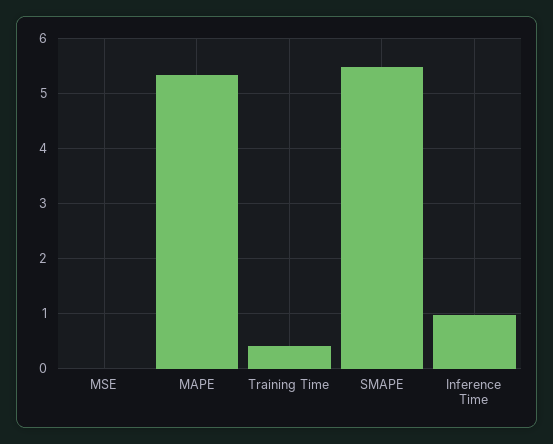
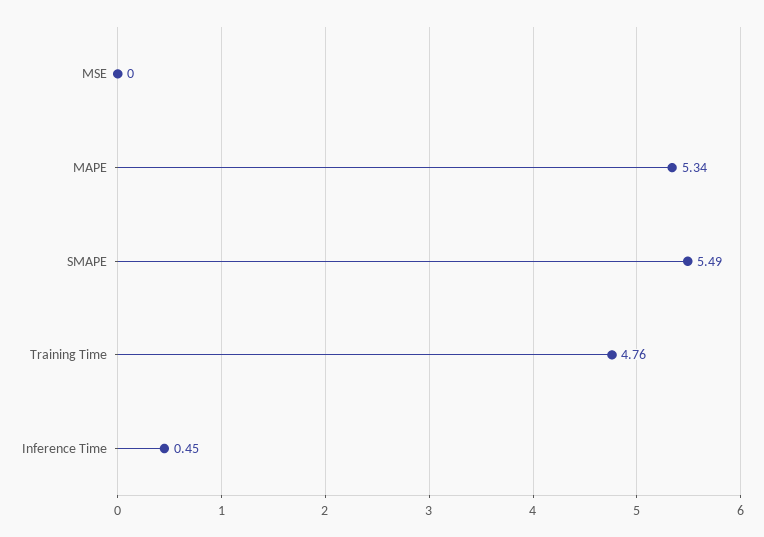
  {
    "MSE": 0,
    "MAPE": 5.34,
-   "Training Time": 0.4,
+   "Training Time": 4.76,
    "SMAPE": 5.49,
-   "Inference Time": 1
+   "Inference Time": 0.45
  }

